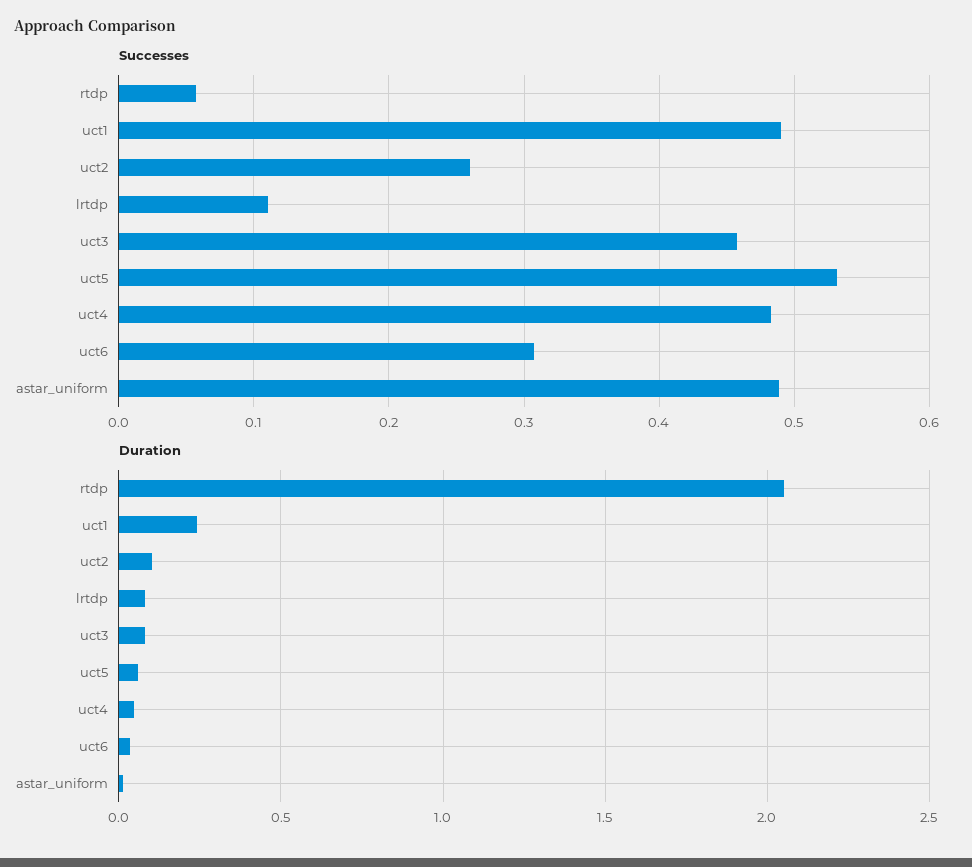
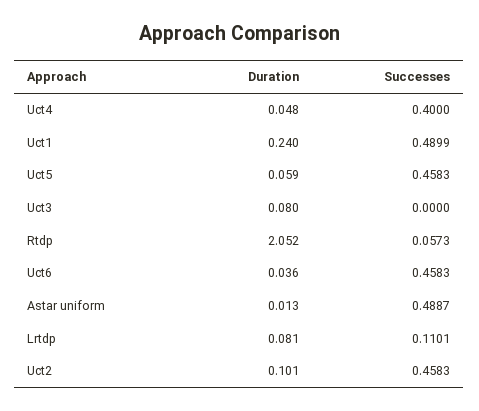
  {
    "Successes": {
      "rtdp": 0.0573,
      "uct1": 0.4899,
-     "uct2": 0.26,
+     "uct2": 0.4583,
      "lrtdp": 0.1101,
-     "uct3": 0.46,
+     "uct3": 0,
-     "uct5": 0.53,
+     "uct5": 0.4583,
-     "uct4": 0.48,
+     "uct4": 0.4,
-     "uct6": 0.31,
+     "uct6": 0.4583,
      "astar_uniform": 0.4887
    },
    "Duration": {
      "rtdp": 2.052,
      "uct1": 0.24,
      "uct2": 0.101,
      "lrtdp": 0.081,
      "uct3": 0.08,
      "uct5": 0.059,
      "uct4": 0.048,
      "uct6": 0.036,
      "astar_uniform": 0.013
    }
  }

